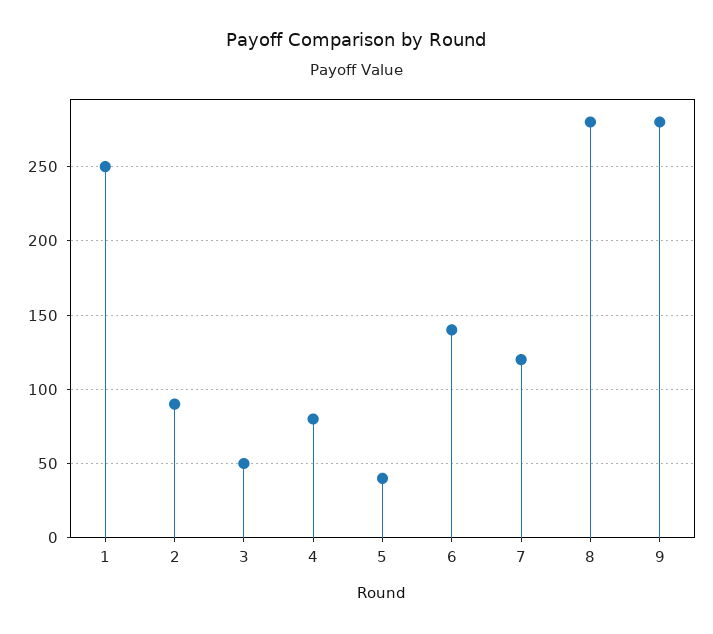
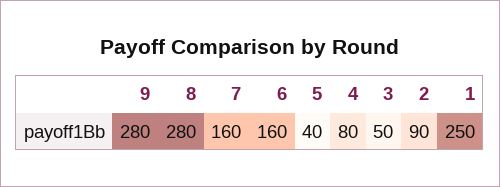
  {
    "1": 250,
    "2": 90,
    "3": 50,
    "4": 80,
    "5": 40,
-   "6": 140,
+   "6": 160,
-   "7": 120,
+   "7": 160,
    "8": 280,
    "9": 280
  }

